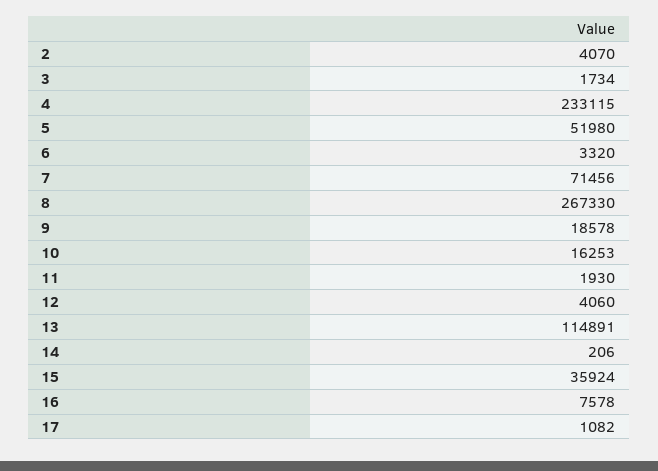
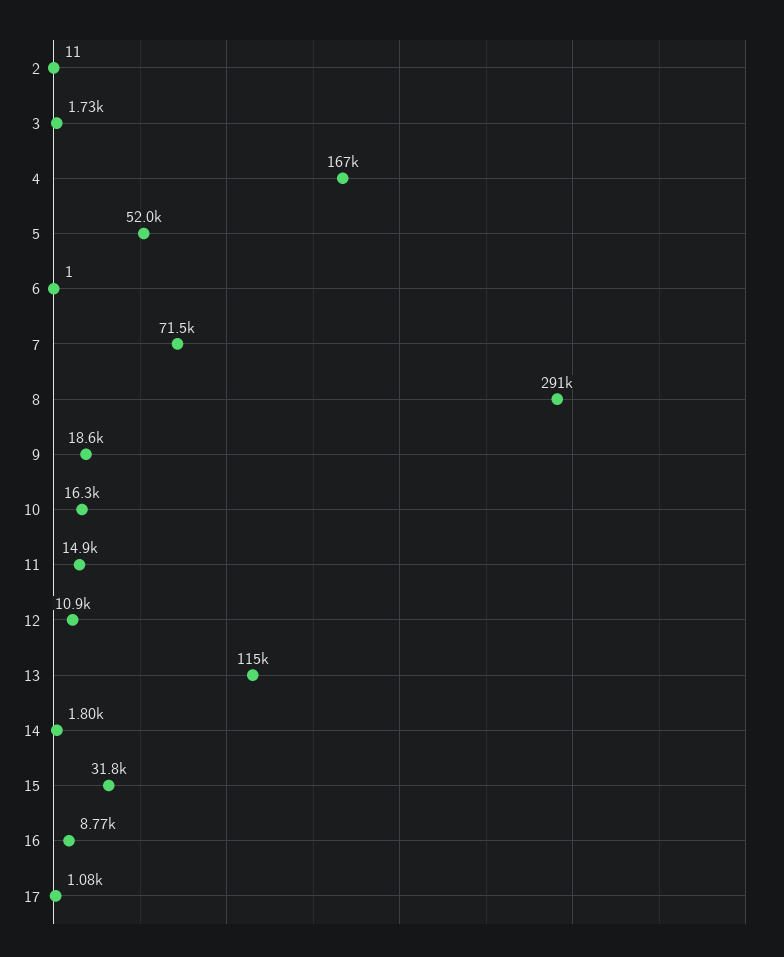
  {
-   "2": 4070,
+   "2": 11,
    "3": 1734,
-   "4": 233115,
+   "4": 167000,
    "5": 51980,
-   "6": 3320,
+   "6": 1,
    "7": 71456,
-   "8": 267330,
+   "8": 291000,
    "9": 18578,
    "10": 16253,
-   "11": 1930,
+   "11": 14900,
-   "12": 4060,
+   "12": 10900,
    "13": 114891,
-   "14": 206,
+   "14": 1800,
-   "15": 35924,
+   "15": 31800,
-   "16": 7578,
+   "16": 8770,
    "17": 1082
  }

